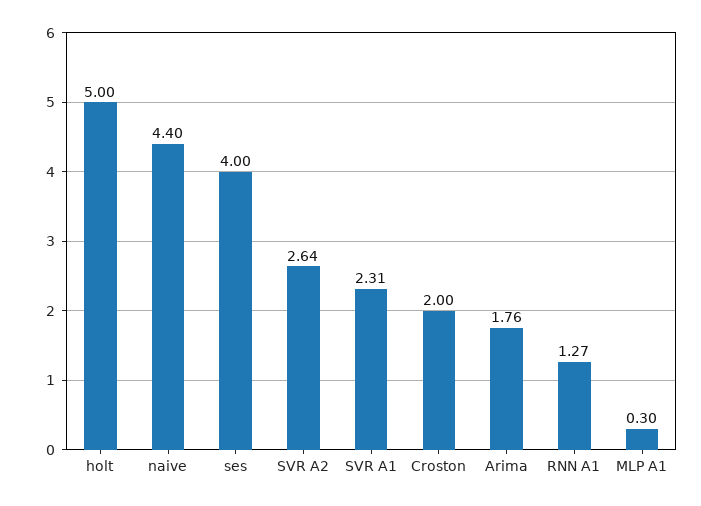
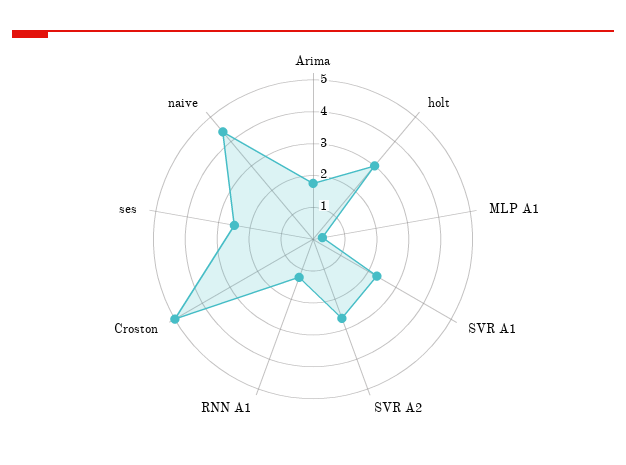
  {
-   "holt": 5,
+   "holt": 3,
    "naive": 4.4,
-   "ses": 4,
+   "ses": 2.5,
    "SVR A2": 2.64,
    "SVR A1": 2.31,
-   "Croston": 2,
+   "Croston": 5,
    "Arima": 1.76,
    "RNN A1": 1.27,
    "MLP A1": 0.3
  }

